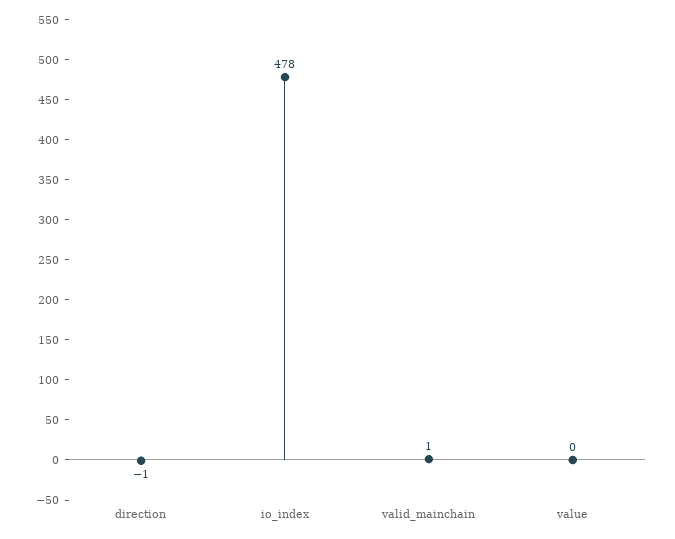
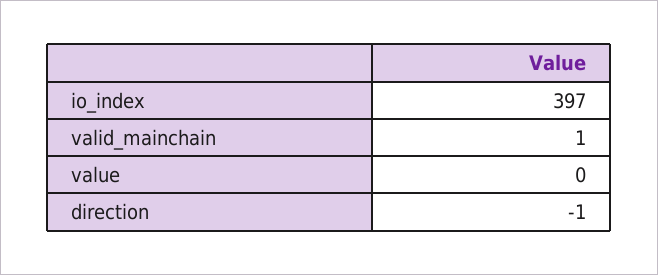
  {
    "direction": -1,
-   "io_index": 478,
+   "io_index": 397,
    "valid_mainchain": 1,
    "value": 0
  }

